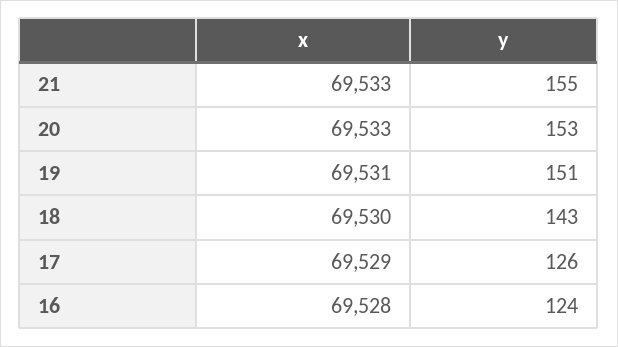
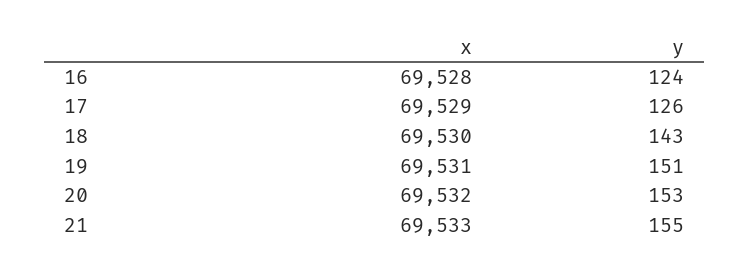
  {
    "x": {
      "21": 69533,
-     "20": 69533,
+     "20": 69532,
      "19": 69531,
      "18": 69530,
      "17": 69529,
      "16": 69528
    },
    "y": {
      "21": 155,
      "20": 153,
      "19": 151,
      "18": 143,
      "17": 126,
      "16": 124
    }
  }

